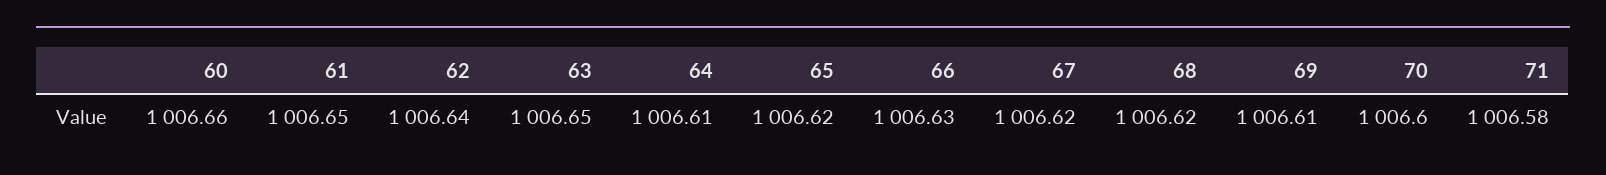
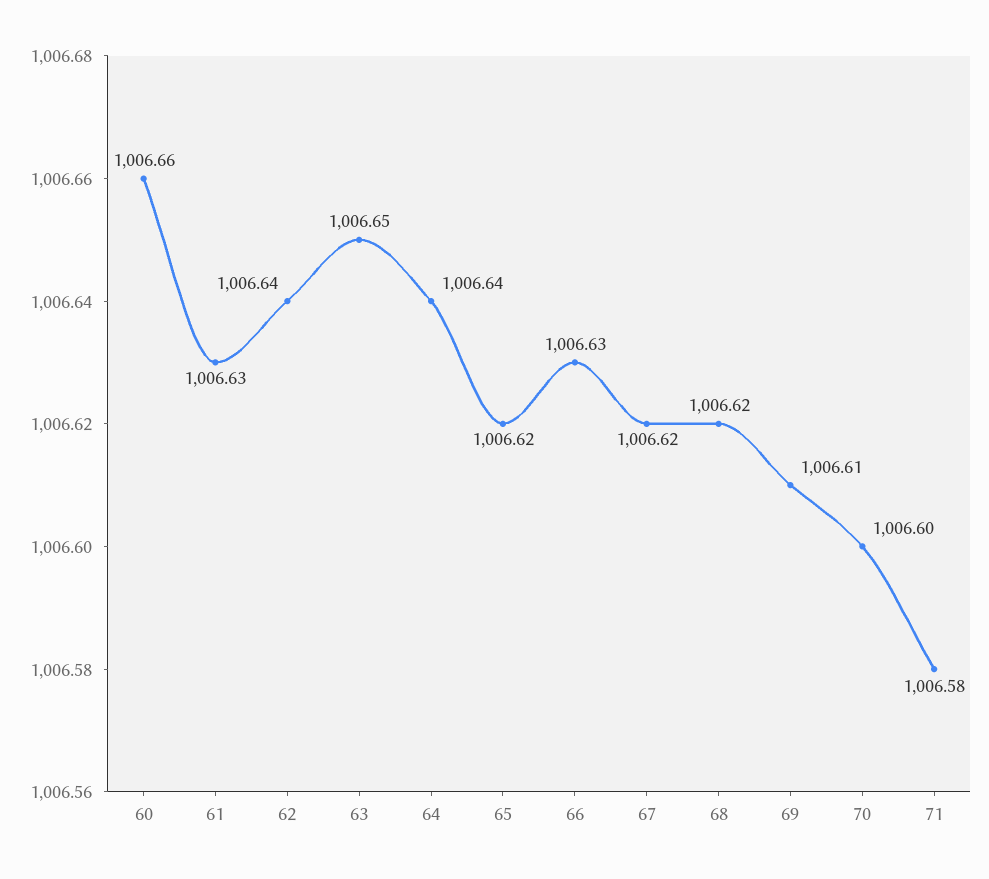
  {
    "60": 1006.66,
-   "61": 1006.65,
+   "61": 1006.63,
    "62": 1006.64,
    "63": 1006.65,
-   "64": 1006.61,
+   "64": 1006.64,
    "65": 1006.62,
    "66": 1006.63,
    "67": 1006.62,
    "68": 1006.62,
    "69": 1006.61,
    "70": 1006.6,
    "71": 1006.58
  }

